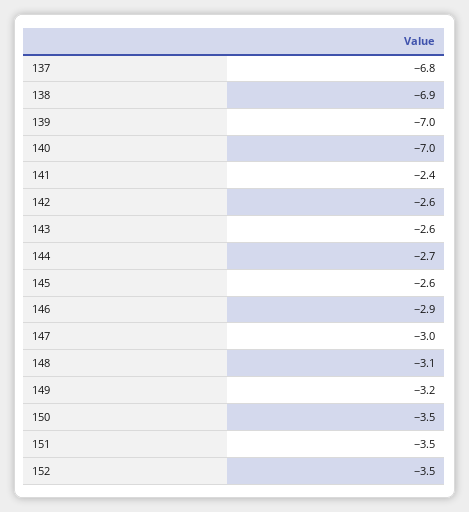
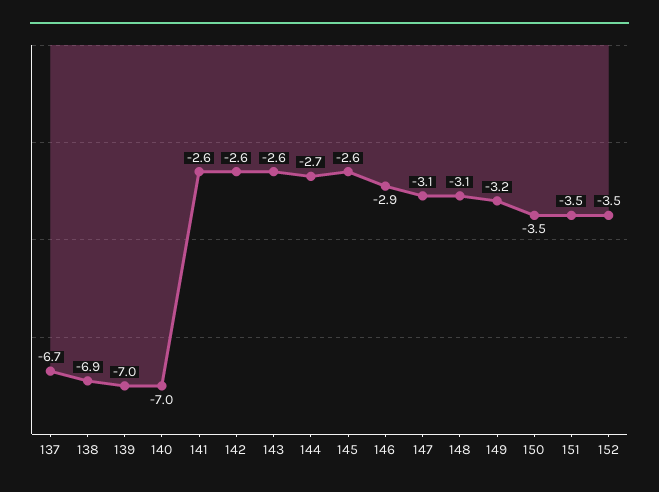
  {
-   "137": -6.8,
+   "137": -6.7,
    "138": -6.9,
    "139": -7,
    "140": -7,
-   "141": -2.4,
+   "141": -2.6,
    "142": -2.6,
    "143": -2.6,
    "144": -2.7,
    "145": -2.6,
    "146": -2.9,
-   "147": -3,
+   "147": -3.1,
    "148": -3.1,
    "149": -3.2,
    "150": -3.5,
    "151": -3.5,
    "152": -3.5
  }

